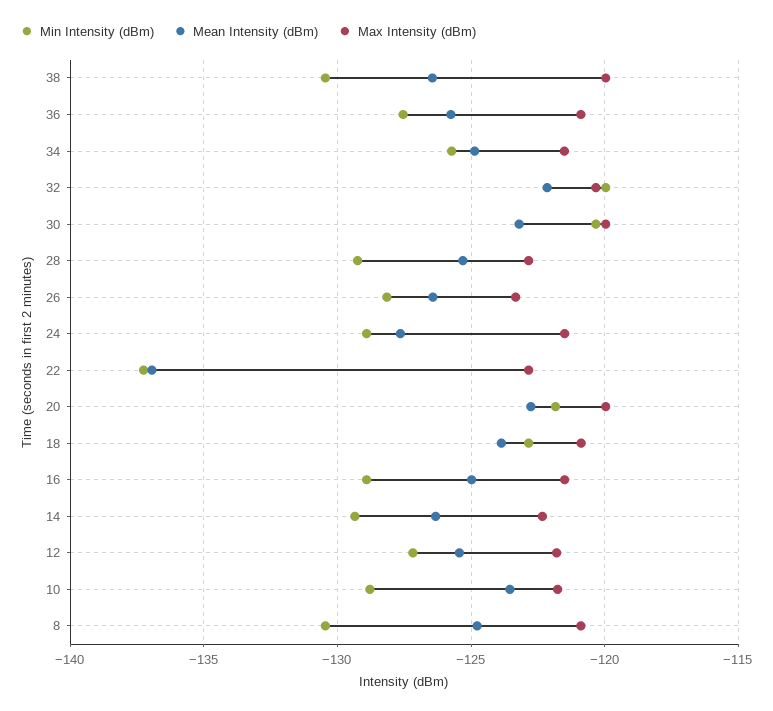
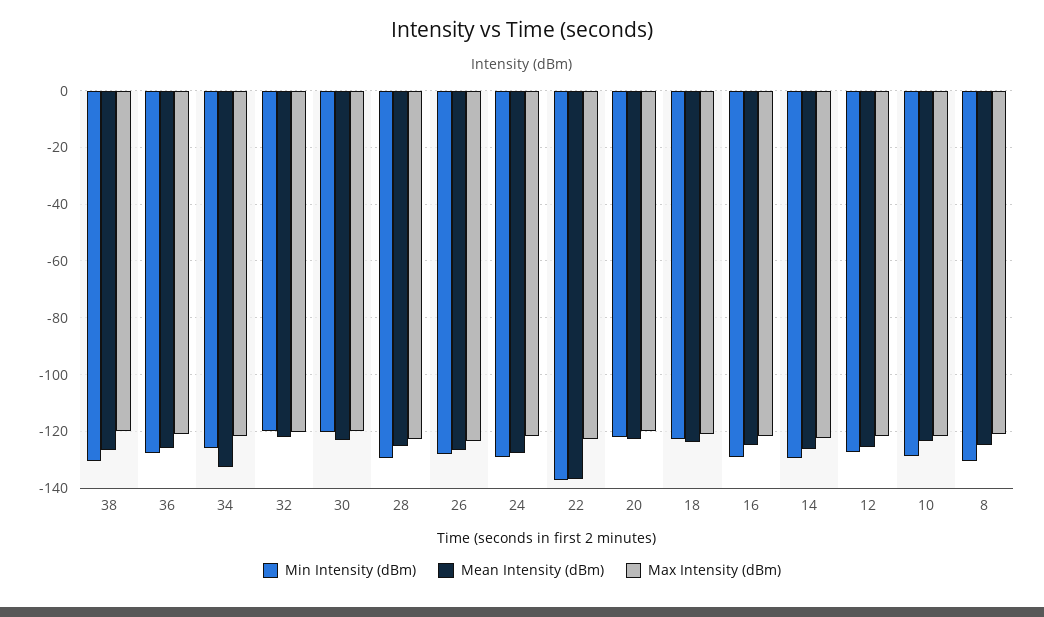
  {
    "Min Intensity (dBm)": {
      "38": -130.5,
      "36": -127.5,
      "34": -125.5,
      "32": -120,
      "30": -120.5,
      "28": -129.5,
      "26": -128,
      "24": -129,
      "22": -137.5,
      "20": -122,
      "18": -123,
      "16": -129,
      "14": -129.5,
      "12": -127,
      "10": -129,
      "8": -130.5
    },
    "Mean Intensity (dBm)": {
      "38": -126.5,
      "36": -126,
-     "34": -125,
+     "34": -132.5,
      "32": -122,
      "30": -123,
      "28": -125.5,
      "26": -126.5,
      "24": -127.5,
      "22": -137,
      "20": -123,
      "18": -124,
      "16": -125,
      "14": -126.5,
      "12": -125.5,
      "10": -123.5,
      "8": -125
    },
    "Max Intensity (dBm)": {
      "38": -120,
      "36": -121,
      "34": -121.5,
      "32": -120.5,
      "30": -120,
      "28": -123,
      "26": -123.5,
      "24": -121.5,
      "22": -123,
      "20": -120,
      "18": -121,
      "16": -121.5,
      "14": -122.5,
      "12": -122,
      "10": -122,
      "8": -121
    }
  }

